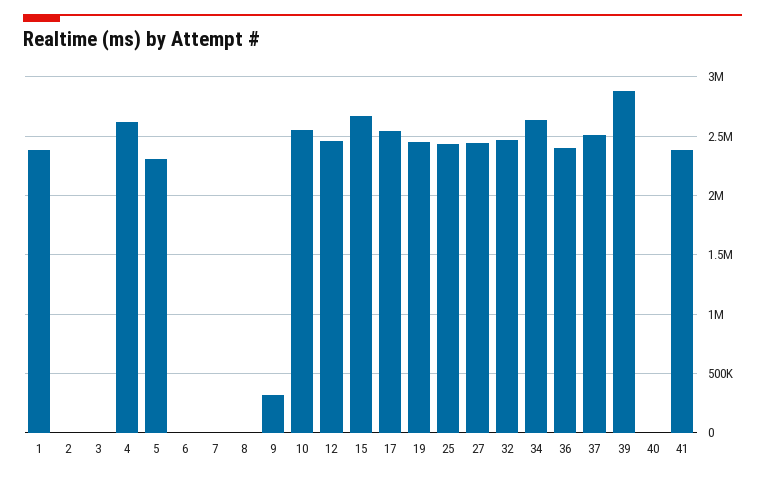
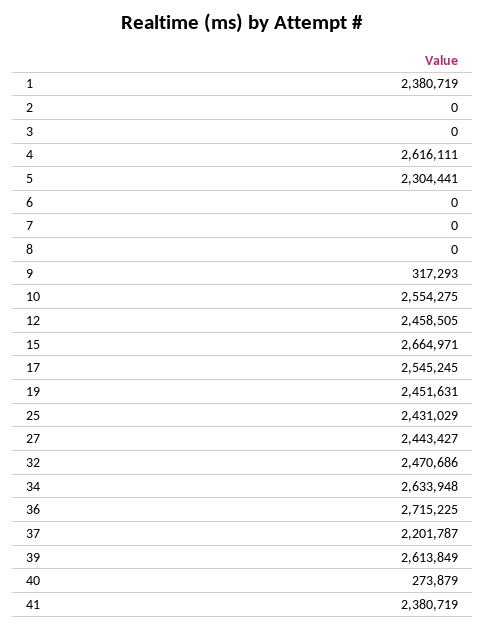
  {
    "1": 2380719,
    "2": 0,
    "3": 0,
    "4": 2616111,
    "5": 2304441,
    "6": 0,
    "7": 0,
    "8": 0,
    "9": 317293,
    "10": 2554275,
    "12": 2458505,
    "15": 2664971,
    "17": 2545245,
    "19": 2451631,
    "25": 2431029,
    "27": 2443427,
    "32": 2470686,
    "34": 2633948,
-   "36": 2400000,
+   "36": 2715225,
-   "37": 2500000,
+   "37": 2201787,
-   "39": 2900000,
+   "39": 2613849,
-   "40": 0,
+   "40": 273879,
    "41": 2380719
  }

